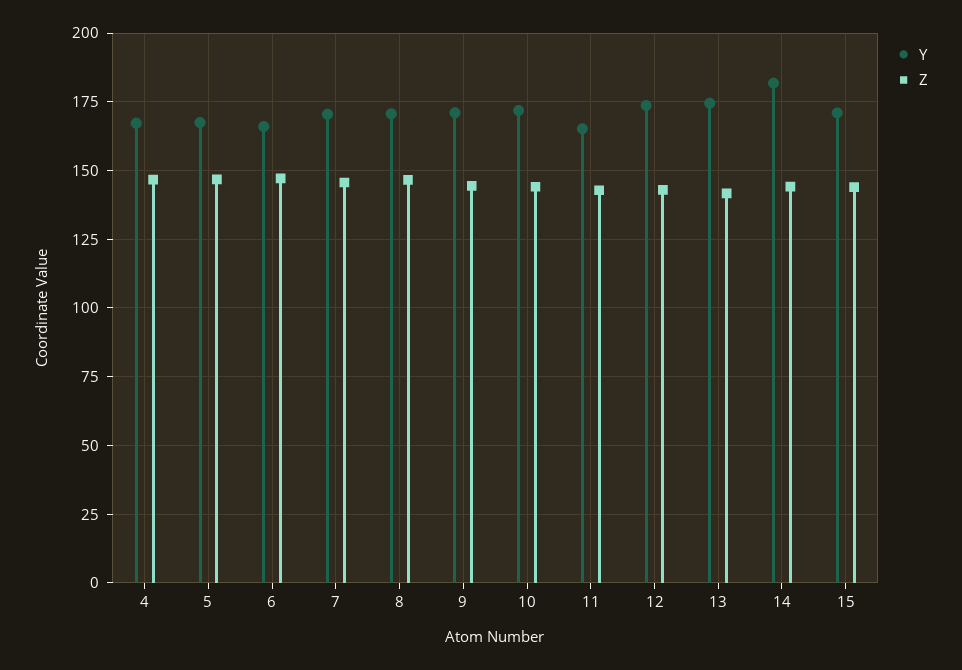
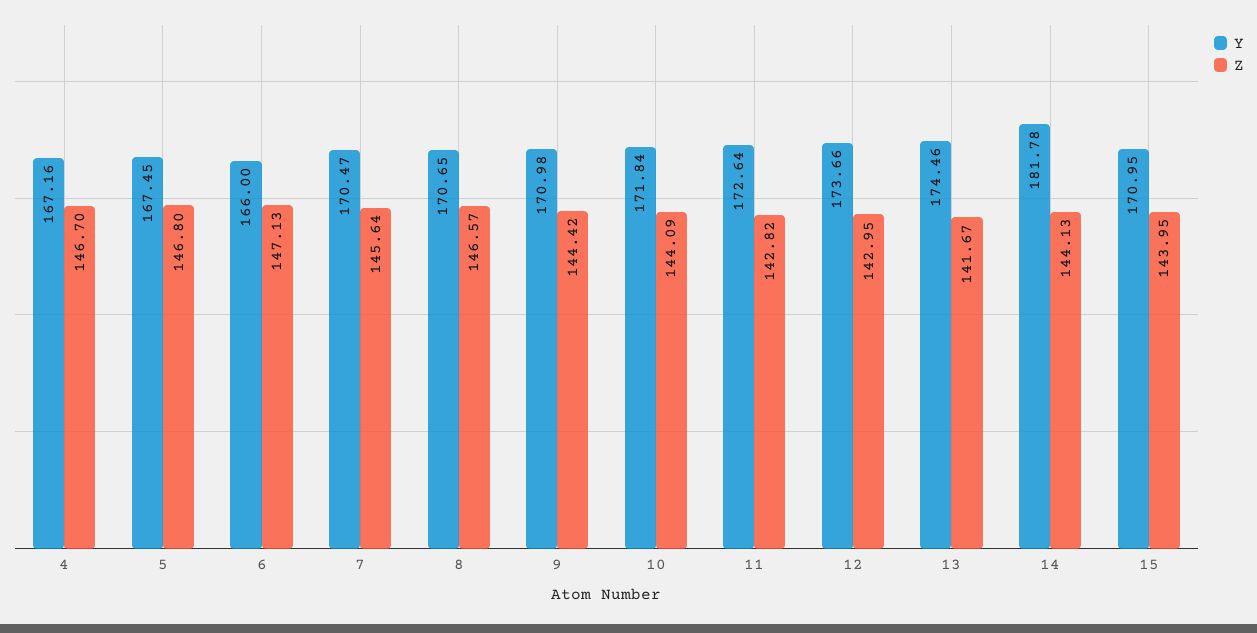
  {
    "Y": {
      "4": 167.16,
      "5": 167.45,
      "6": 166,
      "7": 170.47,
      "8": 170.65,
      "9": 170.98,
      "10": 171.84,
-     "11": 165,
+     "11": 172.64,
      "12": 173.66,
      "13": 174.46,
      "14": 181.78,
      "15": 170.95
    },
    "Z": {
      "4": 146.7,
      "5": 146.8,
      "6": 147.13,
      "7": 145.64,
      "8": 146.57,
      "9": 144.42,
      "10": 144.09,
      "11": 142.82,
      "12": 142.95,
      "13": 141.67,
      "14": 144.13,
      "15": 143.95
    }
  }

